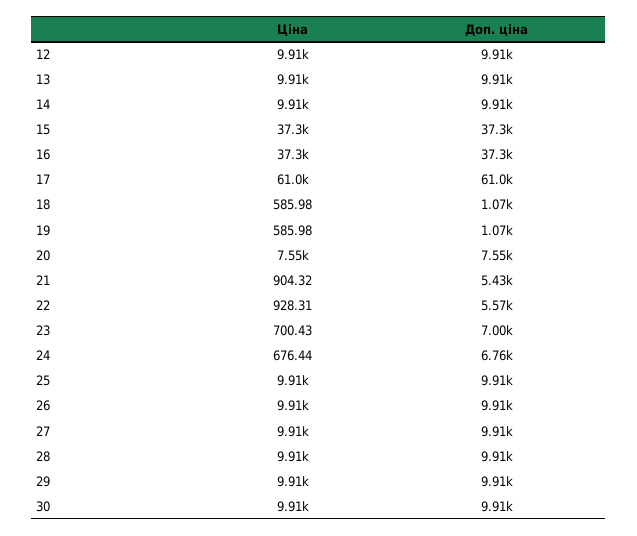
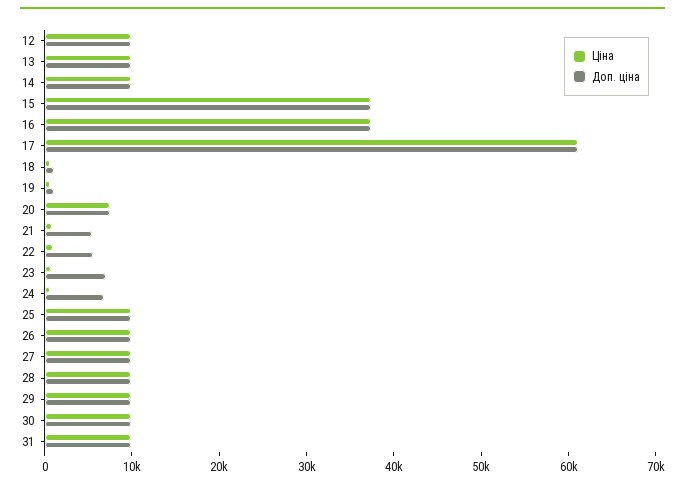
  {
    "Ціна": {
      "12": 9910,
      "13": 9910,
      "14": 9910,
      "15": 37300,
      "16": 37300,
      "17": 61000,
      "18": 585.98,
      "19": 585.98,
      "20": 7550,
      "21": 904.32,
      "22": 928.31,
      "23": 700.43,
      "24": 676.44,
      "25": 9910,
      "26": 9910,
      "27": 9910,
      "28": 9910,
      "29": 9910,
-     "30": 9910
+     "30": 9910,
+     "31": 10000
    },
    "Доп. ціна": {
      "12": 9910,
      "13": 9910,
      "14": 9910,
      "15": 37300,
      "16": 37300,
      "17": 61000,
      "18": 1070,
      "19": 1070,
      "20": 7550,
      "21": 5430,
      "22": 5570,
      "23": 7000,
      "24": 6760,
      "25": 9910,
      "26": 9910,
      "27": 9910,
      "28": 9910,
      "29": 9910,
-     "30": 9910
+     "30": 9910,
+     "31": 10000
    }
  }

